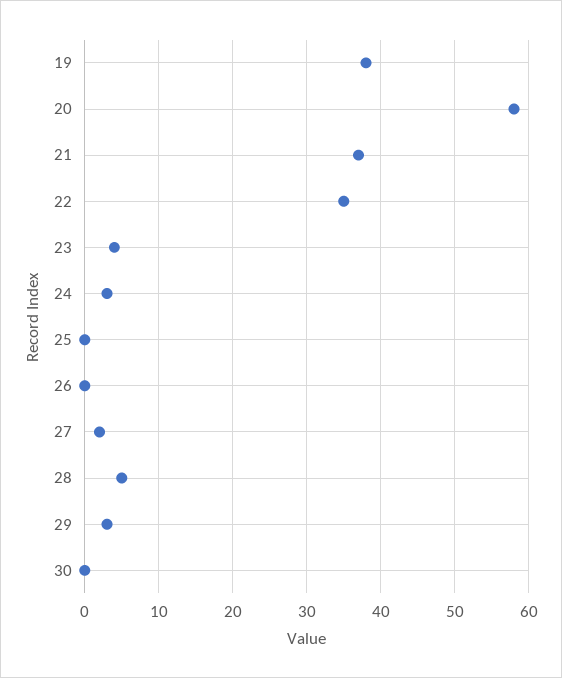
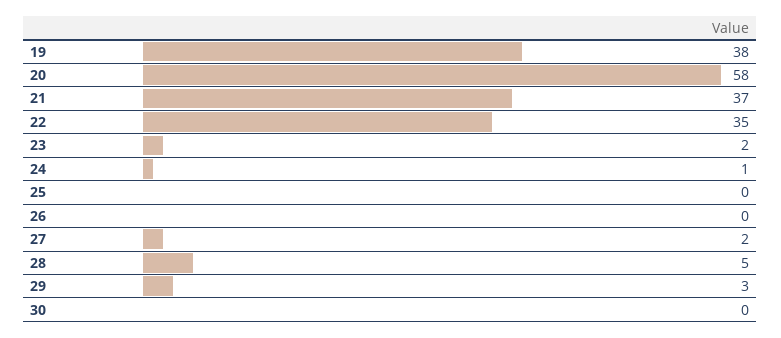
  {
    "19": 38,
    "20": 58,
    "21": 37,
    "22": 35,
-   "23": 4,
+   "23": 2,
-   "24": 3,
+   "24": 1,
    "25": 0,
    "26": 0,
    "27": 2,
    "28": 5,
    "29": 3,
    "30": 0
  }

